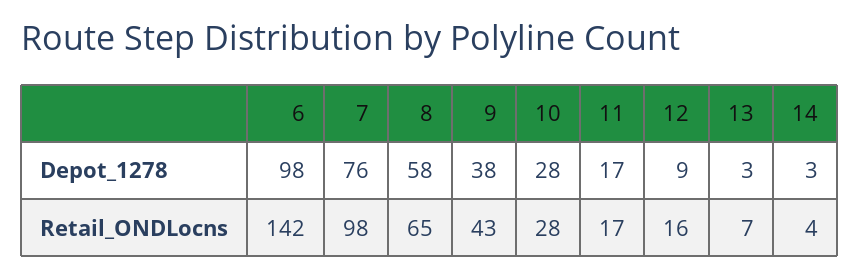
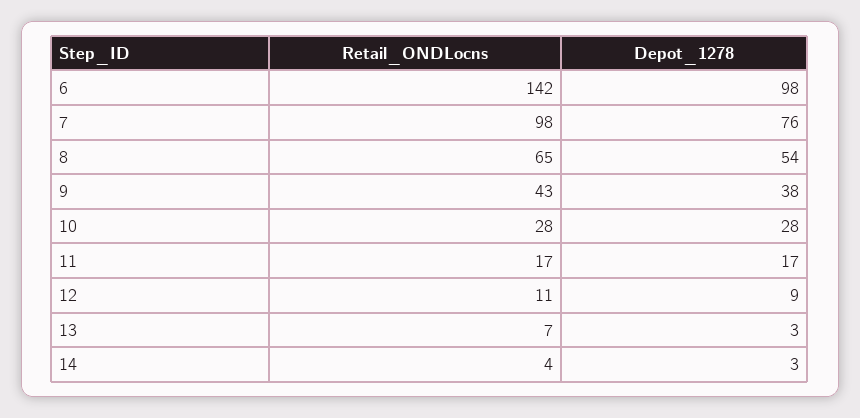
  {
    "6": {
      "Depot_1278": 98,
      "Retail_ONDLocns": 142
    },
    "7": {
      "Depot_1278": 76,
      "Retail_ONDLocns": 98
    },
    "8": {
-     "Depot_1278": 58,
+     "Depot_1278": 54,
      "Retail_ONDLocns": 65
    },
    "9": {
      "Depot_1278": 38,
      "Retail_ONDLocns": 43
    },
    "10": {
      "Depot_1278": 28,
      "Retail_ONDLocns": 28
    },
    "11": {
      "Depot_1278": 17,
      "Retail_ONDLocns": 17
    },
    "12": {
      "Depot_1278": 9,
-     "Retail_ONDLocns": 16
+     "Retail_ONDLocns": 11
    },
    "13": {
      "Depot_1278": 3,
      "Retail_ONDLocns": 7
    },
    "14": {
      "Depot_1278": 3,
      "Retail_ONDLocns": 4
    }
  }

